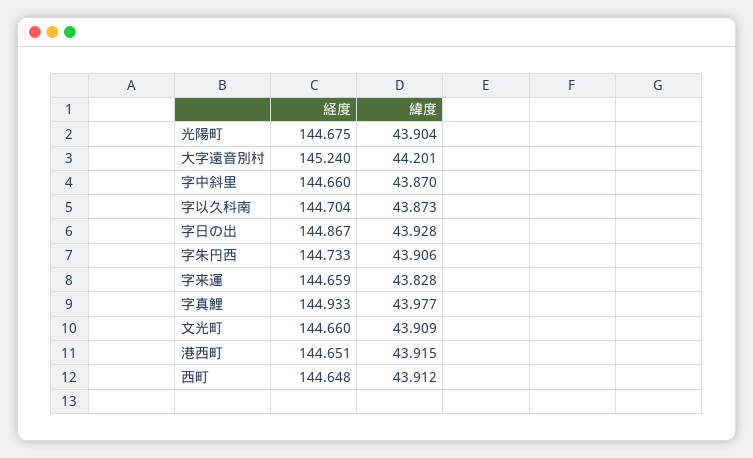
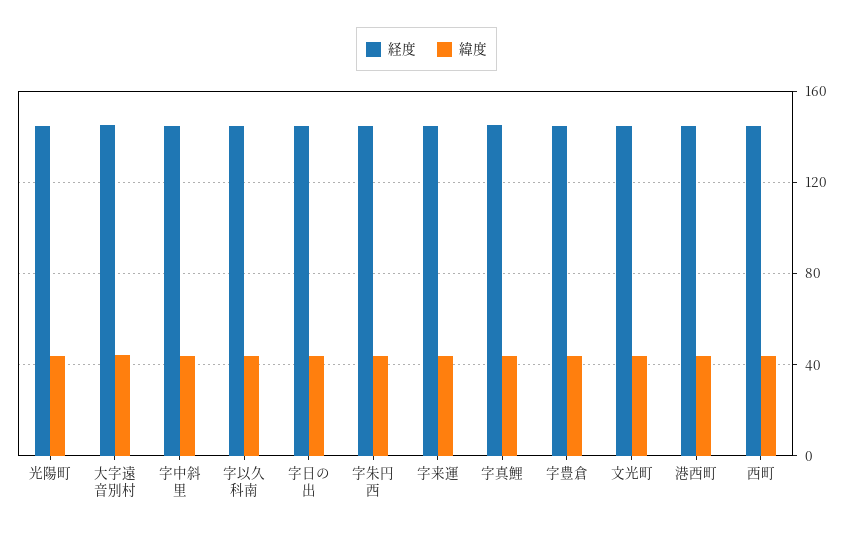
  {
    "経度": {
      "光陽町": 144.675,
      "大字遠音別村": 145.24,
      "字中斜里": 144.66,
      "字以久科南": 144.704,
      "字日の出": 144.867,
      "字朱円西": 144.733,
      "字来運": 144.659,
      "字真鯉": 144.933,
      "文光町": 144.66,
      "港西町": 144.651,
-     "西町": 144.648
+     "西町": 144.648,
+     "字豊倉": 145
    },
    "緯度": {
      "光陽町": 43.904,
      "大字遠音別村": 44.201,
      "字中斜里": 43.87,
      "字以久科南": 43.873,
      "字日の出": 43.928,
      "字朱円西": 43.906,
      "字来運": 43.828,
      "字真鯉": 43.977,
      "文光町": 43.909,
      "港西町": 43.915,
-     "西町": 43.912
+     "西町": 43.912,
+     "字豊倉": 45
    }
  }

